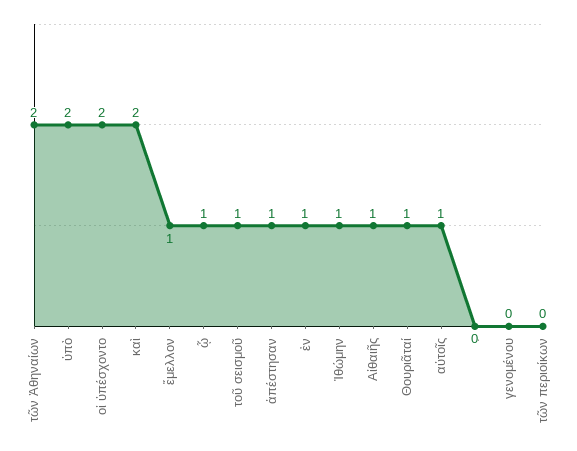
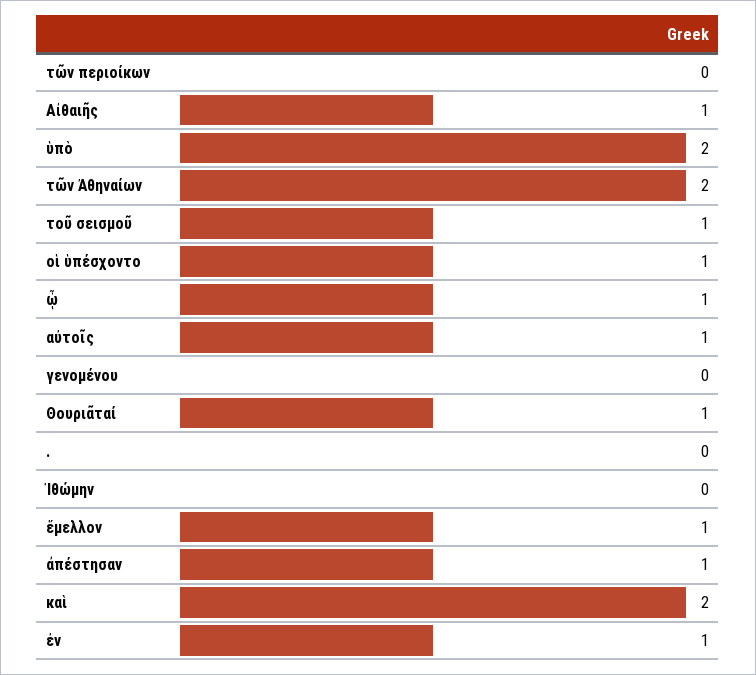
  {
    "τῶν Ἀθηναίων": 2,
    "ὑπὸ": 2,
-   "οἱ ὑπέσχοντο": 2,
+   "οἱ ὑπέσχοντο": 1,
    "καὶ": 2,
    "ἔμελλον": 1,
    "ᾧ": 1,
    "τοῦ σεισμοῦ": 1,
    "ἀπέστησαν": 1,
    "ἐν": 1,
-   "Ἰθώμην": 1,
+   "Ἰθώμην": 0,
    "Αἰθαιῆς": 1,
    "Θουριᾶταί": 1,
    "αὐτοῖς": 1,
    ".": 0,
    "γενομένου": 0,
    "τῶν περιοίκων": 0
  }

